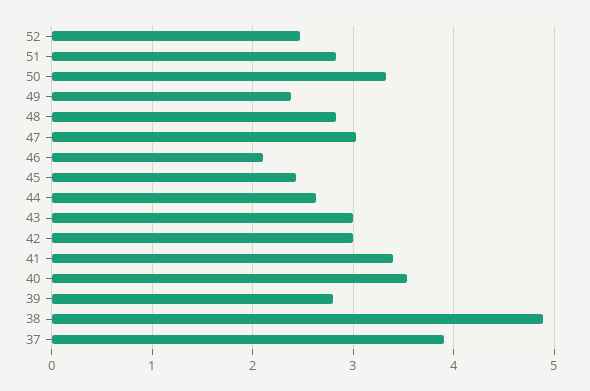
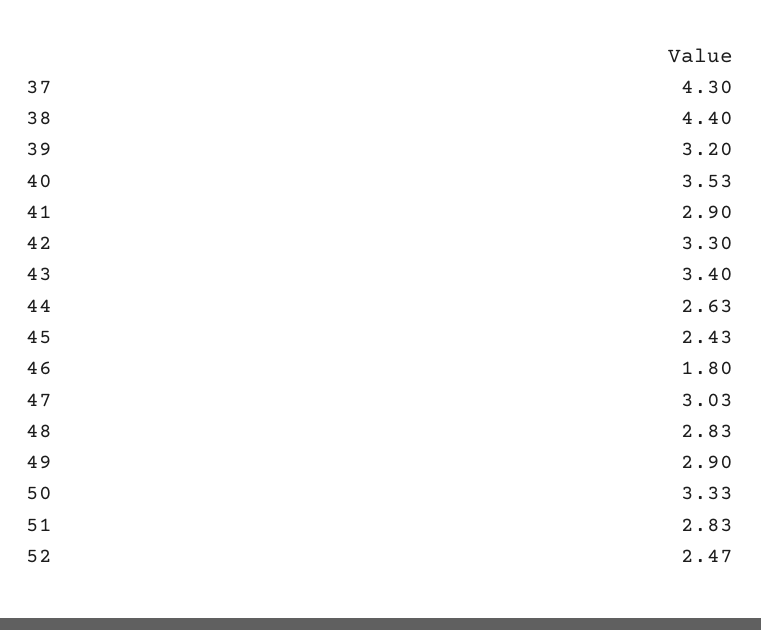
  {
    "52": 2.47,
    "51": 2.83,
    "50": 3.33,
-   "49": 2.4,
+   "49": 2.9,
    "48": 2.83,
    "47": 3.03,
-   "46": 2.1,
+   "46": 1.8,
    "45": 2.43,
    "44": 2.63,
-   "43": 3,
+   "43": 3.4,
-   "42": 3,
+   "42": 3.3,
-   "41": 3.4,
+   "41": 2.9,
    "40": 3.53,
-   "39": 2.8,
+   "39": 3.2,
-   "38": 4.9,
+   "38": 4.4,
-   "37": 3.9
+   "37": 4.3
  }

